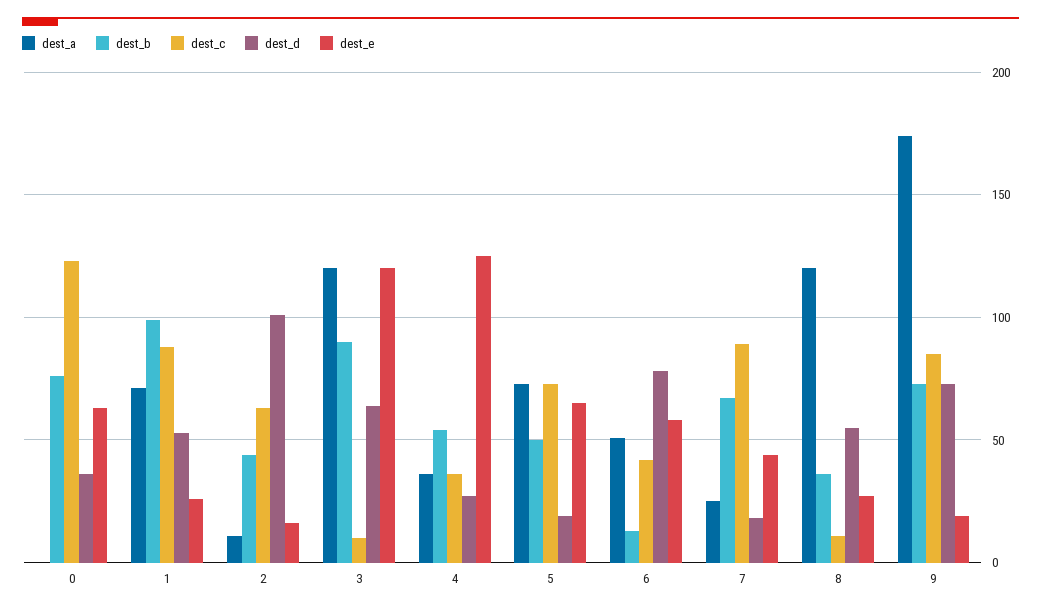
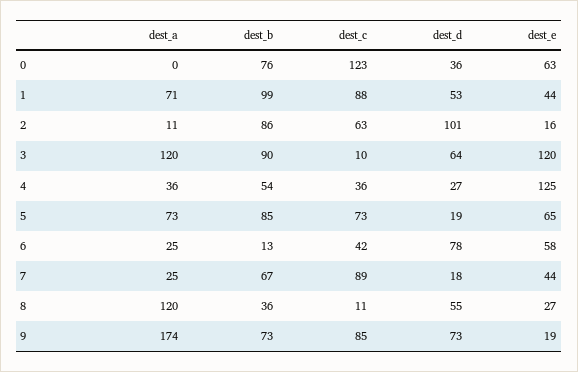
  {
    "dest_a": {
      "0": 0,
      "1": 71,
      "2": 11,
      "3": 120,
      "4": 36,
      "5": 73,
-     "6": 50,
+     "6": 25,
      "7": 25,
      "8": 120,
      "9": 174
    },
    "dest_b": {
      "0": 76,
      "1": 99,
-     "2": 45,
+     "2": 86,
      "3": 90,
      "4": 54,
-     "5": 50,
+     "5": 85,
      "6": 13,
      "7": 67,
      "8": 36,
      "9": 73
    },
    "dest_c": {
      "0": 123,
      "1": 88,
      "2": 63,
      "3": 10,
      "4": 36,
      "5": 73,
      "6": 42,
      "7": 89,
      "8": 11,
      "9": 85
    },
    "dest_d": {
      "0": 36,
      "1": 53,
      "2": 101,
      "3": 64,
      "4": 27,
      "5": 19,
      "6": 78,
      "7": 18,
      "8": 55,
      "9": 73
    },
    "dest_e": {
      "0": 63,
-     "1": 25,
+     "1": 44,
      "2": 16,
      "3": 120,
      "4": 125,
      "5": 65,
      "6": 58,
      "7": 44,
      "8": 27,
      "9": 19
    }
  }

